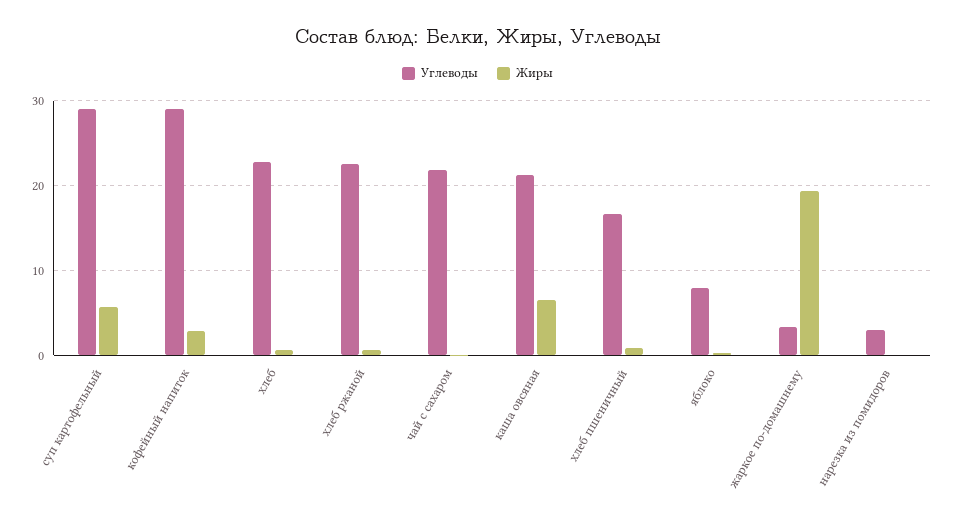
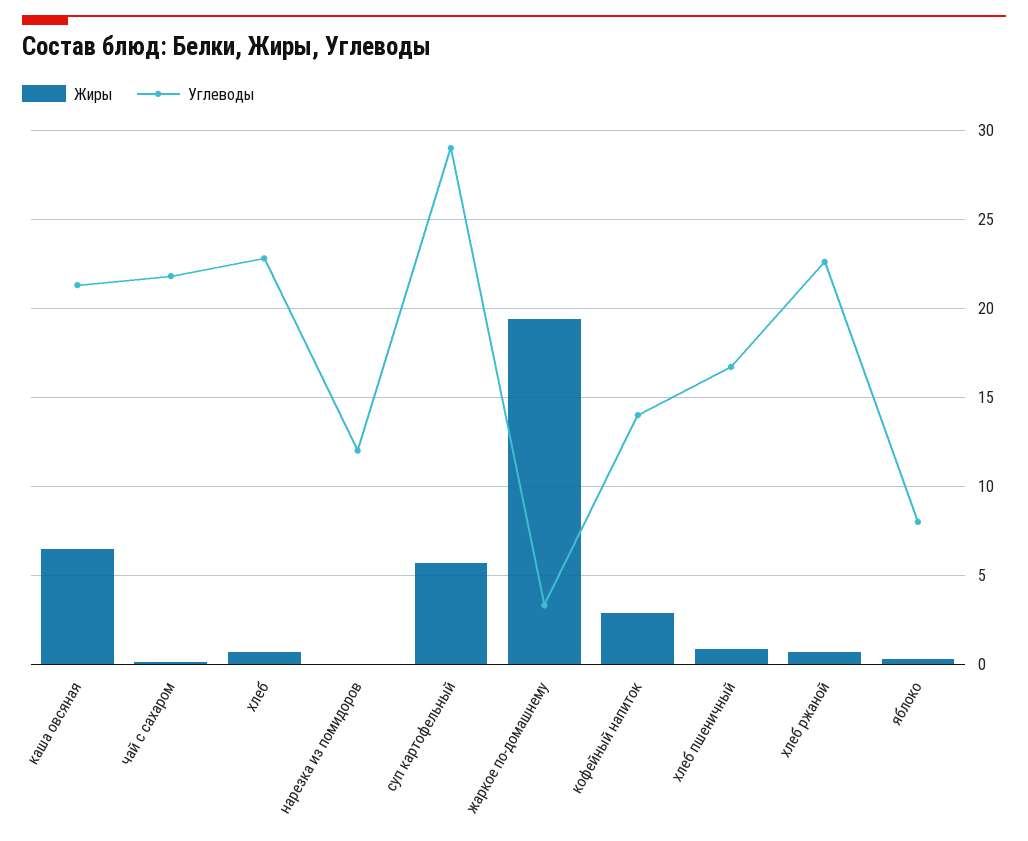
  {
    "Углеводы": {
      "суп картофельный": 29,
-     "кофейный напиток": 29,
+     "кофейный напиток": 14,
      "хлеб": 23,
      "хлеб ржаной": 22.5,
      "чай с сахаром": 22,
      "каша овсяная": 21.5,
      "хлеб пшеничный": 16.5,
      "яблоко": 8,
      "жаркое по-домашнему": 3.5,
-     "нарезка из помидоров": 3
+     "нарезка из помидоров": 12
    },
    "Жиры": {
      "суп картофельный": 5.5,
      "кофейный напиток": 3,
      "хлеб": 0.5,
      "хлеб ржаной": 0.5,
      "чай с сахаром": 0,
      "каша овсяная": 6.5,
      "хлеб пшеничный": 1,
      "яблоко": 0.5,
      "жаркое по-домашнему": 19.5,
      "нарезка из помидоров": 0
    }
  }

